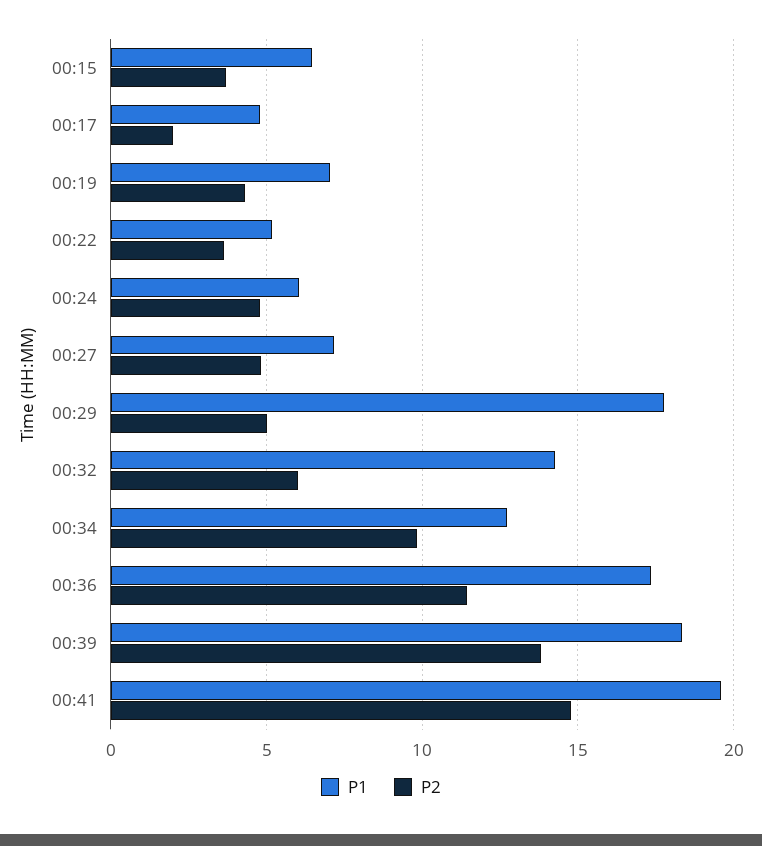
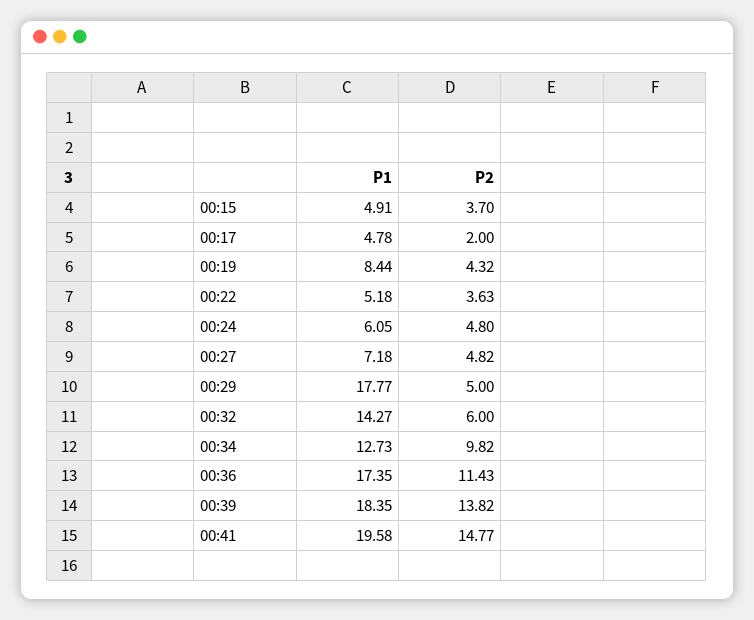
  {
    "P1": {
-     "00:15": 6.5,
+     "00:15": 4.91,
      "00:17": 4.78,
-     "00:19": 7,
+     "00:19": 8.44,
      "00:22": 5.18,
      "00:24": 6.05,
      "00:27": 7.18,
      "00:29": 17.77,
      "00:32": 14.27,
      "00:34": 12.73,
      "00:36": 17.35,
      "00:39": 18.35,
      "00:41": 19.58
    },
    "P2": {
      "00:15": 3.7,
      "00:17": 2,
      "00:19": 4.32,
      "00:22": 3.63,
      "00:24": 4.8,
      "00:27": 4.82,
      "00:29": 5,
      "00:32": 6,
      "00:34": 9.82,
      "00:36": 11.43,
      "00:39": 13.82,
      "00:41": 14.77
    }
  }

